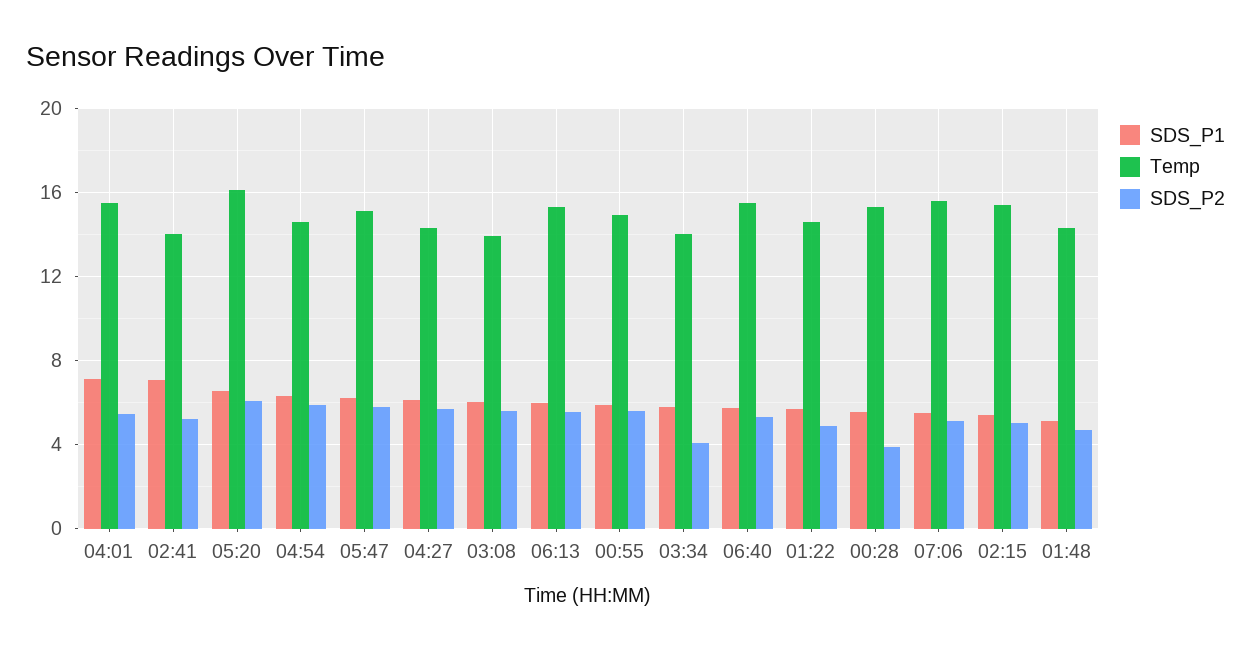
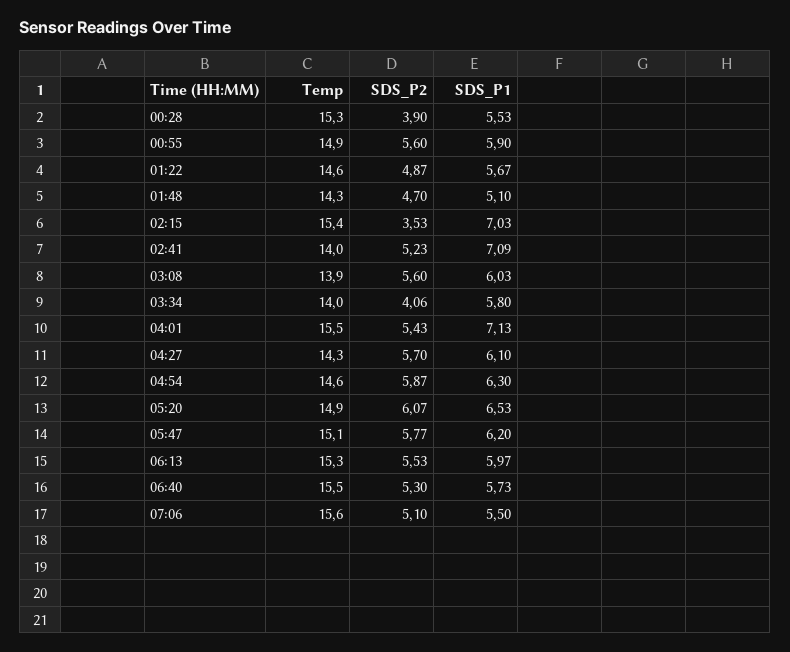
  {
    "SDS_P1": {
      "04:01": 7.13,
      "02:41": 7.09,
      "05:20": 6.53,
      "04:54": 6.3,
      "05:47": 6.2,
      "04:27": 6.1,
      "03:08": 6.03,
      "06:13": 5.97,
      "00:55": 5.9,
      "03:34": 5.8,
      "06:40": 5.73,
      "01:22": 5.67,
      "00:28": 5.53,
      "07:06": 5.5,
-     "02:15": 5.5,
+     "02:15": 7.03,
      "01:48": 5.1
    },
    "Temp": {
      "04:01": 15.5,
      "02:41": 14,
-     "05:20": 16,
+     "05:20": 14.9,
      "04:54": 14.6,
      "05:47": 15.1,
      "04:27": 14.3,
      "03:08": 13.9,
      "06:13": 15.3,
      "00:55": 14.9,
      "03:34": 14,
      "06:40": 15.5,
      "01:22": 14.6,
      "00:28": 15.3,
      "07:06": 15.6,
      "02:15": 15.4,
      "01:48": 14.3
    },
    "SDS_P2": {
      "04:01": 5.43,
      "02:41": 5.23,
      "05:20": 6.07,
      "04:54": 5.87,
      "05:47": 5.77,
      "04:27": 5.7,
      "03:08": 5.6,
      "06:13": 5.53,
      "00:55": 5.6,
      "03:34": 4.06,
      "06:40": 5.3,
      "01:22": 4.87,
      "00:28": 3.9,
      "07:06": 5.1,
-     "02:15": 5,
+     "02:15": 3.53,
      "01:48": 4.7
    }
  }

